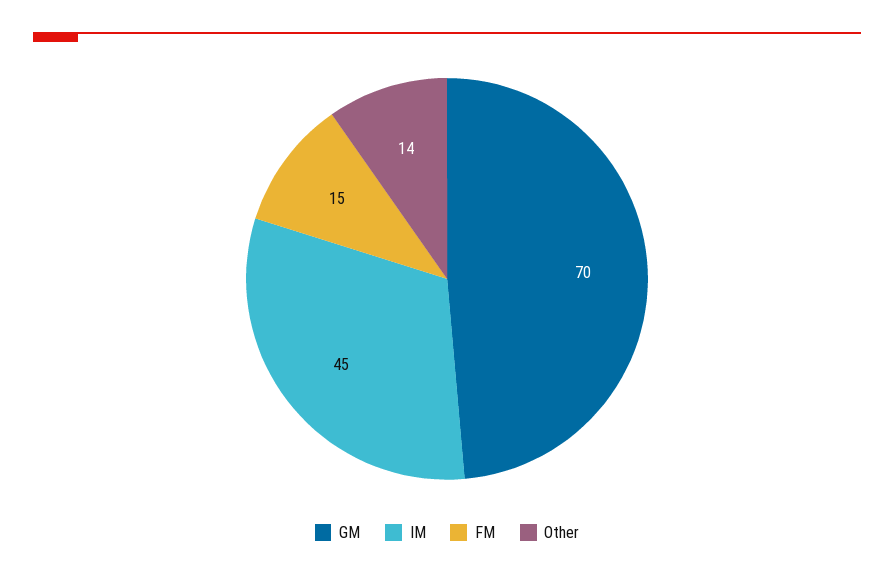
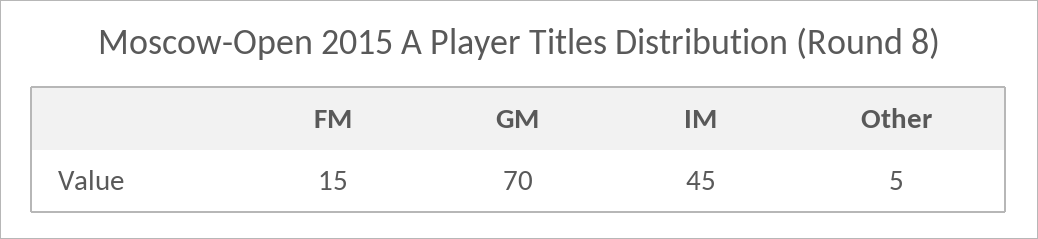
  {
    "GM": 70,
    "IM": 45,
    "FM": 15,
-   "Other": 14
+   "Other": 5
  }

